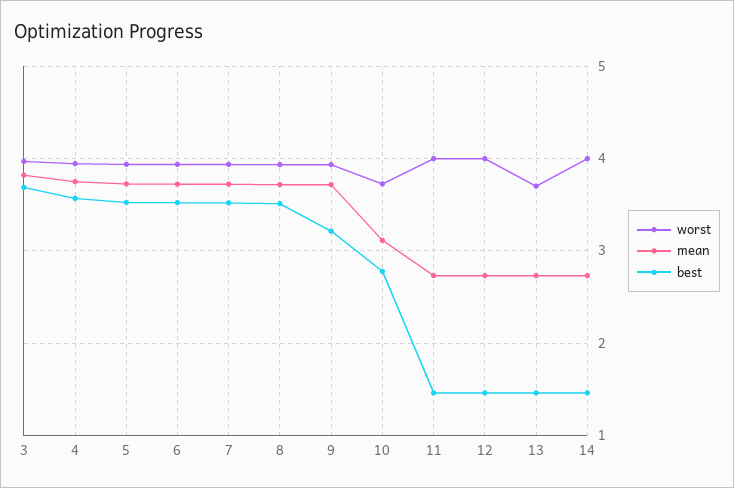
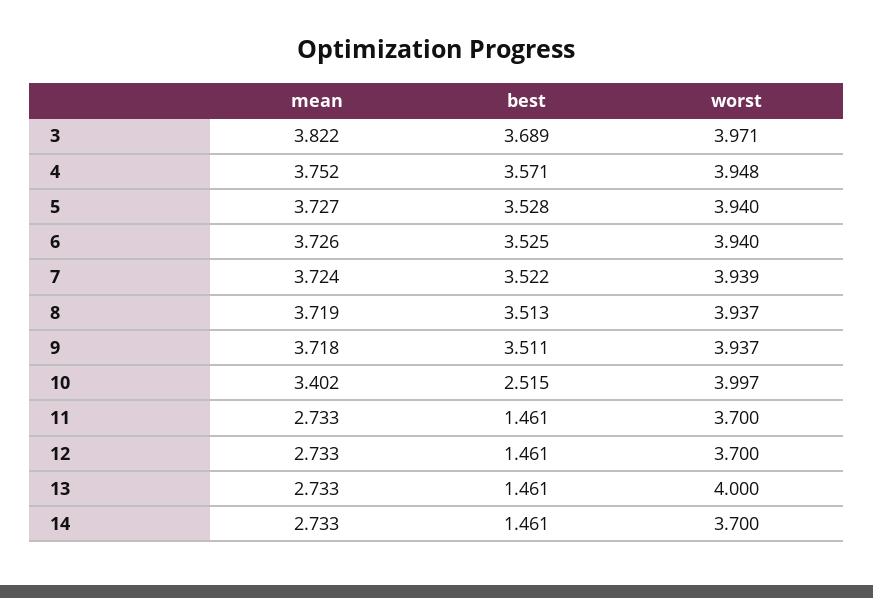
  {
    "worst": {
      "3": 3.971,
      "4": 3.948,
      "5": 3.94,
      "6": 3.94,
      "7": 3.939,
      "8": 3.937,
      "9": 3.937,
-     "10": 3.7,
+     "10": 3.997,
-     "11": 4,
+     "11": 3.7,
-     "12": 4,
+     "12": 3.7,
-     "13": 3.7,
+     "13": 4,
-     "14": 4
+     "14": 3.7
    },
    "mean": {
      "3": 3.822,
      "4": 3.752,
      "5": 3.727,
      "6": 3.726,
      "7": 3.724,
      "8": 3.719,
      "9": 3.718,
-     "10": 3.1,
+     "10": 3.402,
      "11": 2.733,
      "12": 2.733,
      "13": 2.733,
      "14": 2.733
    },
    "best": {
      "3": 3.689,
      "4": 3.571,
      "5": 3.528,
      "6": 3.525,
      "7": 3.522,
      "8": 3.513,
-     "9": 3.2,
+     "9": 3.511,
-     "10": 2.8,
+     "10": 2.515,
      "11": 1.461,
      "12": 1.461,
      "13": 1.461,
      "14": 1.461
    }
  }

